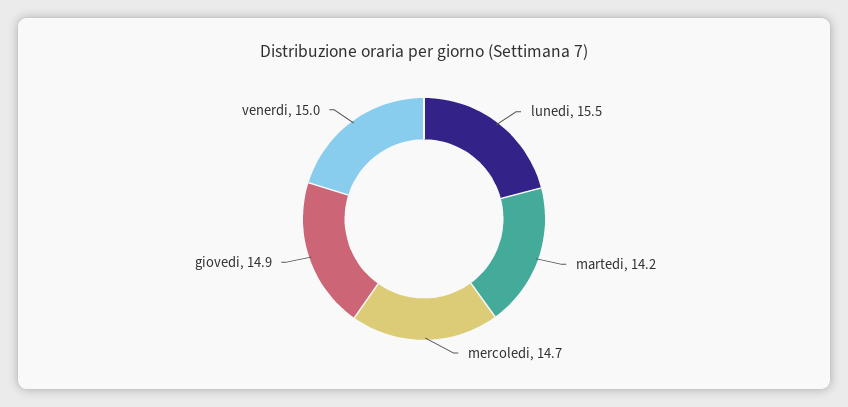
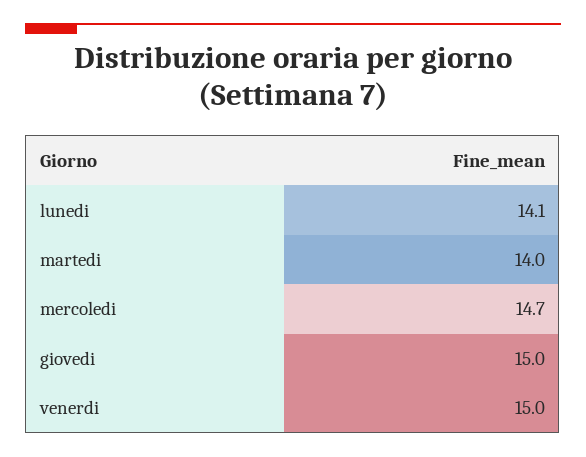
  {
-   "lunedi": 15.5,
+   "lunedi": 14.1,
-   "martedi": 14.2,
+   "martedi": 14,
    "mercoledi": 14.7,
-   "giovedi": 14.9,
+   "giovedi": 15,
    "venerdi": 15
  }

